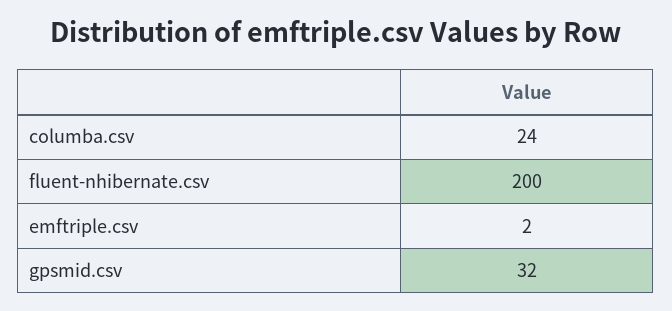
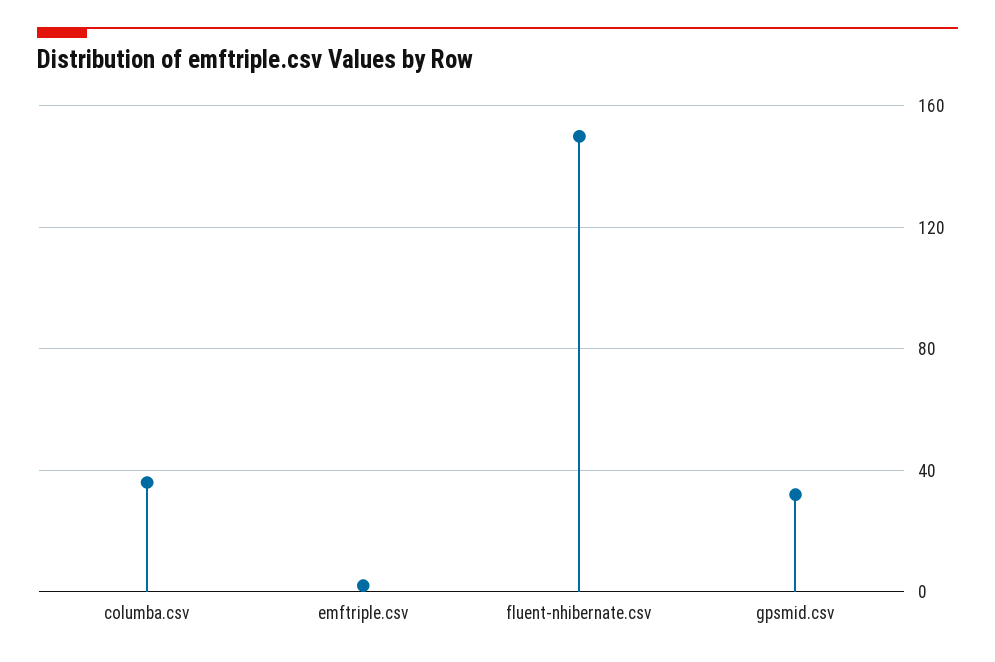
  {
-   "columba.csv": 24,
+   "columba.csv": 35,
-   "fluent-nhibernate.csv": 200,
+   "fluent-nhibernate.csv": 150,
    "emftriple.csv": 2,
    "gpsmid.csv": 32
  }

